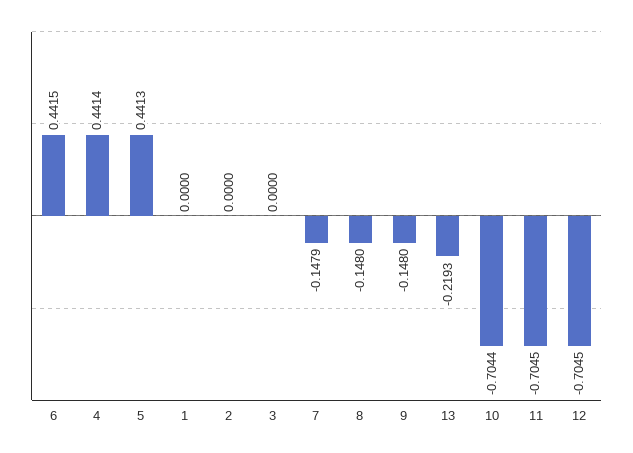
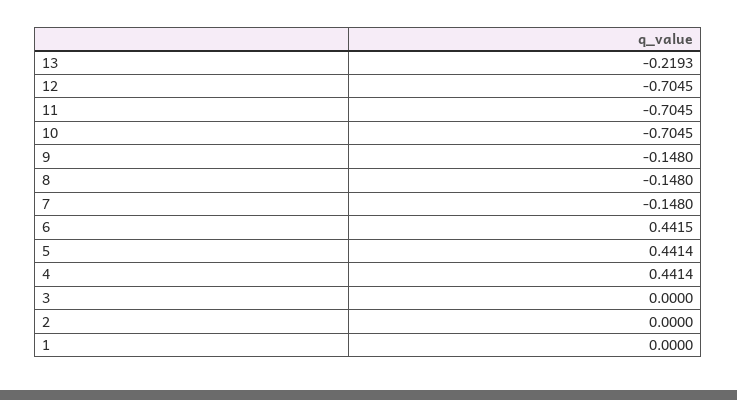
  {
    "6": 0.4415,
    "4": 0.4414,
-   "5": 0.4413,
+   "5": 0.4414,
    "1": 0,
    "2": 0,
    "3": 0,
-   "7": -0.1479,
+   "7": -0.148,
    "8": -0.148,
    "9": -0.148,
    "13": -0.2193,
-   "10": -0.7044,
+   "10": -0.7045,
    "11": -0.7045,
    "12": -0.7045
  }

